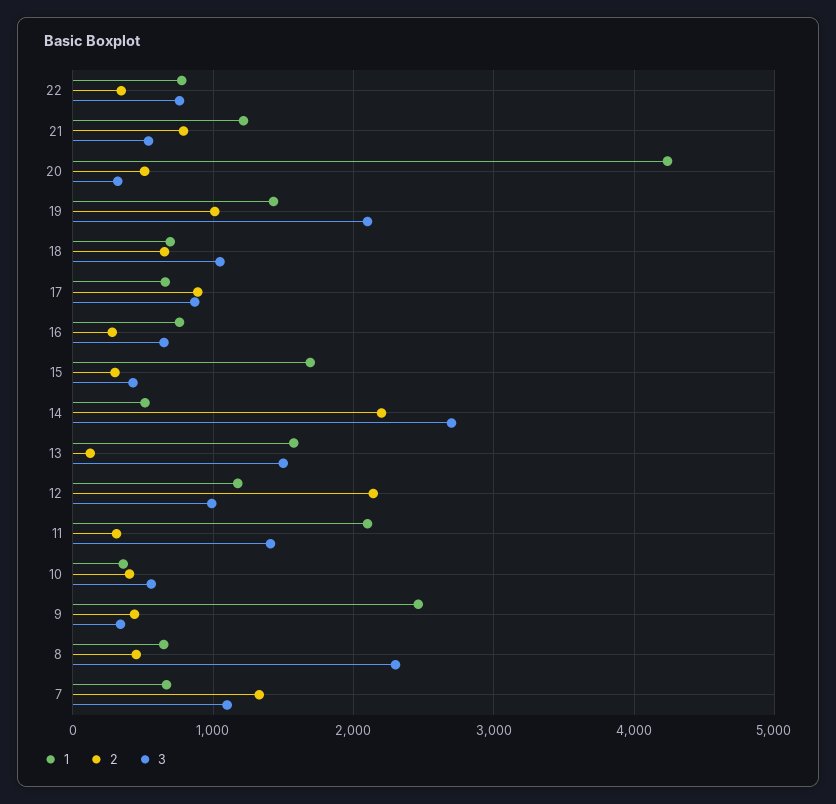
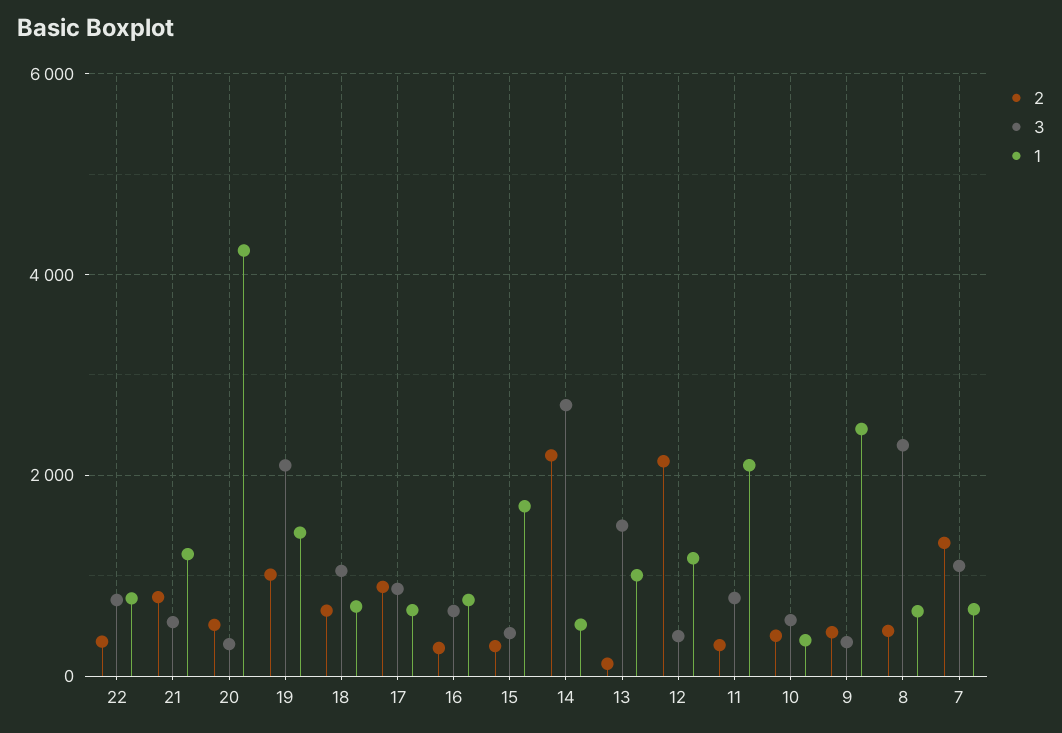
  {
    "1": {
      "22": 800,
      "21": 1200,
      "20": 4200,
      "19": 1400,
      "18": 700,
      "17": 700,
      "16": 800,
      "15": 1700,
      "14": 500,
-     "13": 1600,
+     "13": 1000,
      "12": 1200,
      "11": 2100,
      "10": 400,
      "9": 2500,
      "8": 600,
      "7": 700
    },
    "2": {
      "22": 300,
      "21": 800,
      "20": 500,
      "19": 1000,
      "18": 700,
      "17": 900,
      "16": 300,
      "15": 300,
      "14": 2200,
      "13": 100,
      "12": 2100,
      "11": 300,
      "10": 400,
      "9": 400,
      "8": 500,
      "7": 1300
    },
    "3": {
      "22": 800,
      "21": 500,
      "20": 300,
      "19": 2100,
      "18": 1100,
      "17": 900,
      "16": 700,
      "15": 400,
      "14": 2700,
      "13": 1500,
-     "12": 1000,
+     "12": 400,
-     "11": 1400,
+     "11": 800,
      "10": 600,
      "9": 300,
      "8": 2300,
      "7": 1100
    }
  }

